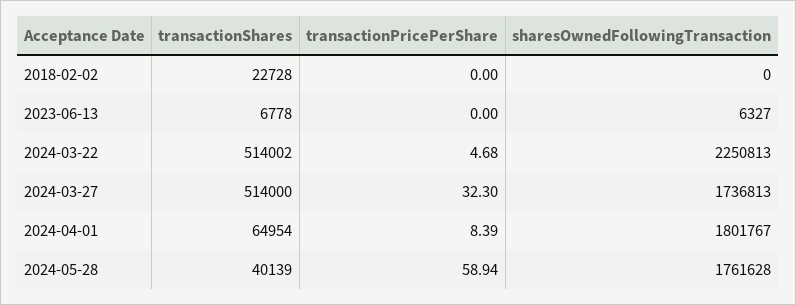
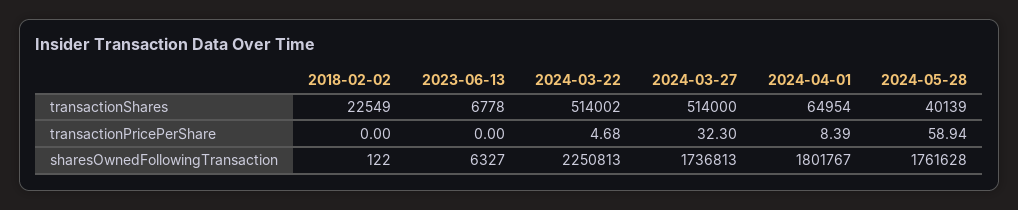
  {
    "transactionShares": {
-     "2018-02-02": 22728,
+     "2018-02-02": 22549,
      "2023-06-13": 6778,
      "2024-03-22": 514002,
      "2024-03-27": 514000,
      "2024-04-01": 64954,
      "2024-05-28": 40139
    },
    "transactionPricePerShare": {
      "2018-02-02": 0,
      "2023-06-13": 0,
      "2024-03-22": 4.68,
      "2024-03-27": 32.3,
      "2024-04-01": 8.39,
      "2024-05-28": 58.94
    },
    "sharesOwnedFollowingTransaction": {
-     "2018-02-02": 0,
+     "2018-02-02": 122,
      "2023-06-13": 6327,
      "2024-03-22": 2250813,
      "2024-03-27": 1736813,
      "2024-04-01": 1801767,
      "2024-05-28": 1761628
    }
  }

